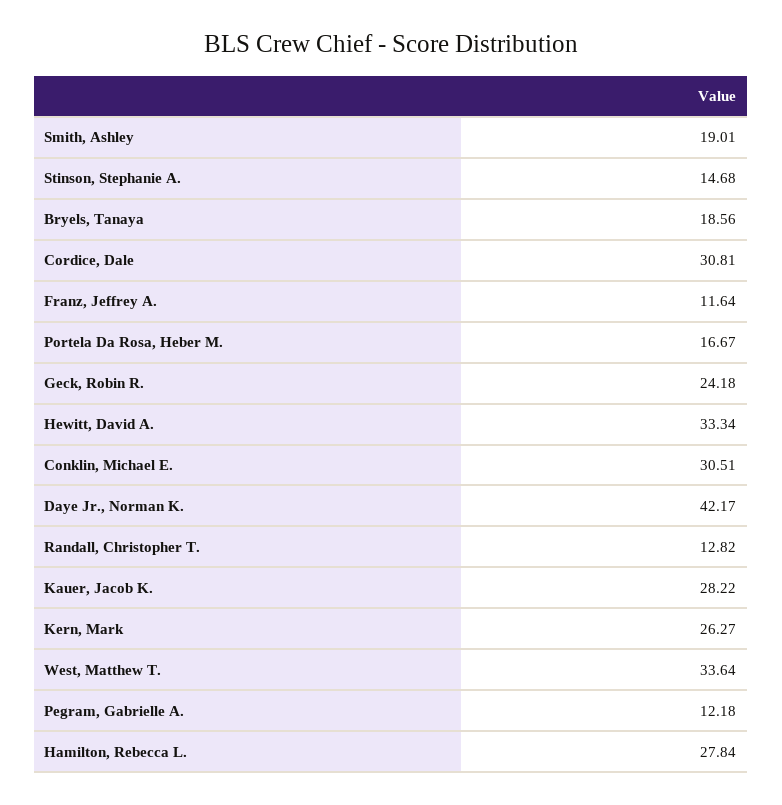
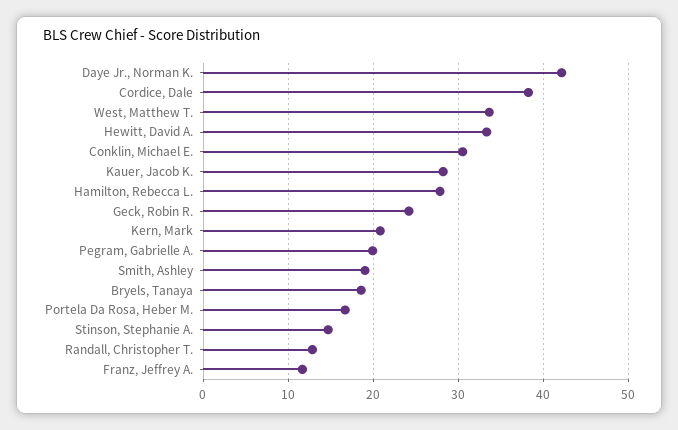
  {
    "Smith, Ashley": 19.01,
    "Stinson, Stephanie A.": 14.68,
    "Bryels, Tanaya": 18.56,
-   "Cordice, Dale": 30.81,
+   "Cordice, Dale": 38,
    "Franz, Jeffrey A.": 11.64,
    "Portela Da Rosa, Heber M.": 16.67,
    "Geck, Robin R.": 24.18,
    "Hewitt, David A.": 33.34,
    "Conklin, Michael E.": 30.51,
    "Daye Jr., Norman K.": 42.17,
    "Randall, Christopher T.": 12.82,
    "Kauer, Jacob K.": 28.22,
-   "Kern, Mark": 26.27,
+   "Kern, Mark": 21,
    "West, Matthew T.": 33.64,
-   "Pegram, Gabrielle A.": 12.18,
+   "Pegram, Gabrielle A.": 20,
    "Hamilton, Rebecca L.": 27.84
  }

